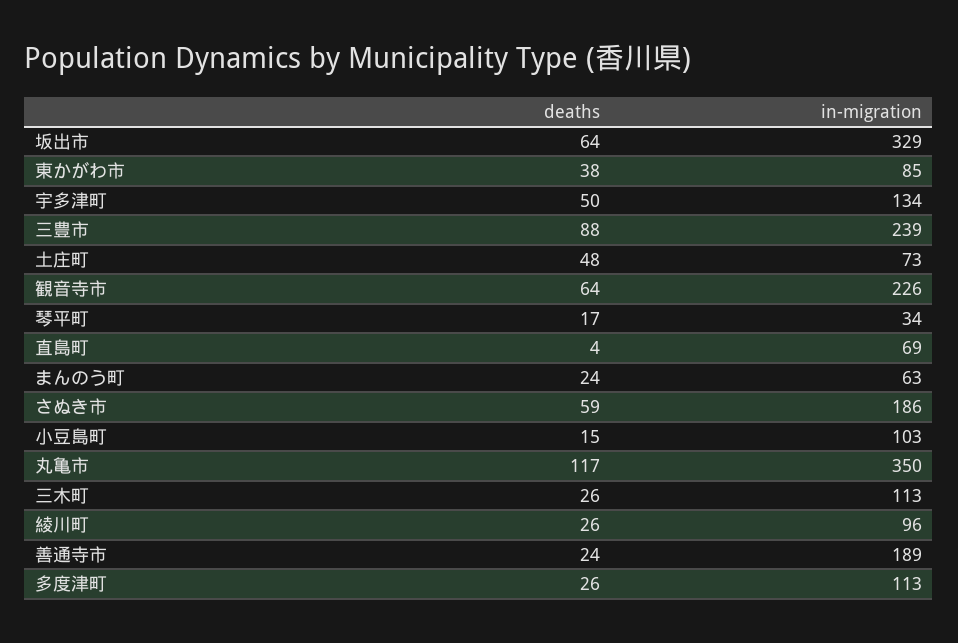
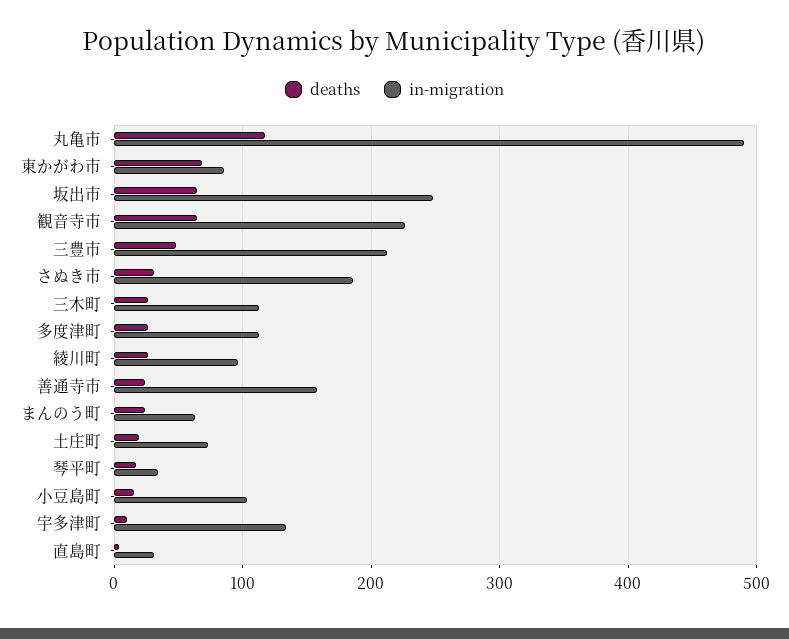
  {
    "deaths": {
      "坂出市": 64,
-     "東かがわ市": 38,
+     "東かがわ市": 70,
-     "宇多津町": 50,
+     "宇多津町": 10,
-     "三豊市": 88,
+     "三豊市": 50,
-     "土庄町": 48,
+     "土庄町": 20,
      "観音寺市": 64,
      "琴平町": 17,
      "直島町": 4,
      "まんのう町": 24,
-     "さぬき市": 59,
+     "さぬき市": 30,
      "小豆島町": 15,
      "丸亀市": 117,
      "三木町": 26,
      "綾川町": 26,
      "善通寺市": 24,
      "多度津町": 26
    },
    "in-migration": {
-     "坂出市": 329,
+     "坂出市": 250,
      "東かがわ市": 85,
      "宇多津町": 134,
-     "三豊市": 239,
+     "三豊市": 210,
      "土庄町": 73,
      "観音寺市": 226,
      "琴平町": 34,
-     "直島町": 69,
+     "直島町": 30,
      "まんのう町": 63,
      "さぬき市": 186,
      "小豆島町": 103,
-     "丸亀市": 350,
+     "丸亀市": 490,
      "三木町": 113,
      "綾川町": 96,
-     "善通寺市": 189,
+     "善通寺市": 160,
      "多度津町": 113
    }
  }

